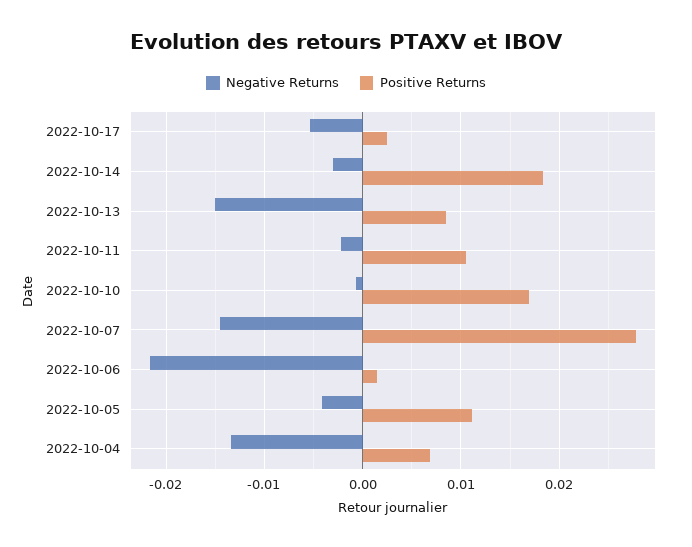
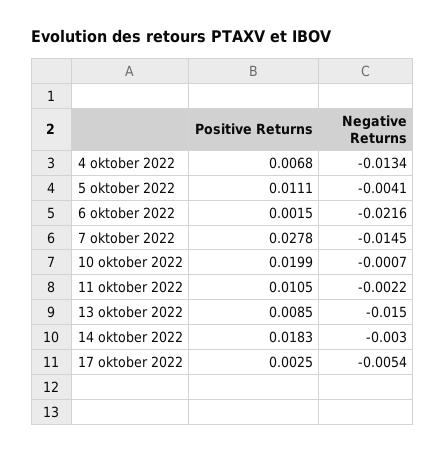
  {
    "Negative Returns": {
      "2022-10-17": -0.0054,
      "2022-10-14": -0.003,
      "2022-10-13": -0.015,
      "2022-10-11": -0.0022,
      "2022-10-10": -0.0007,
      "2022-10-07": -0.0145,
      "2022-10-06": -0.0216,
      "2022-10-05": -0.0041,
      "2022-10-04": -0.0134
    },
    "Positive Returns": {
      "2022-10-17": 0.0025,
      "2022-10-14": 0.0183,
      "2022-10-13": 0.0085,
      "2022-10-11": 0.0105,
-     "2022-10-10": 0.017,
+     "2022-10-10": 0.0199,
      "2022-10-07": 0.0278,
      "2022-10-06": 0.0015,
      "2022-10-05": 0.0111,
      "2022-10-04": 0.0068
    }
  }

